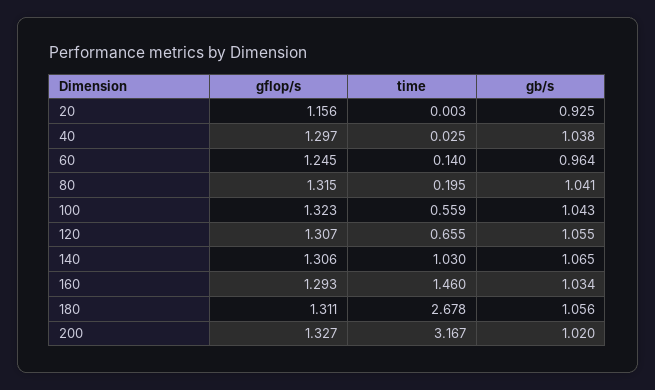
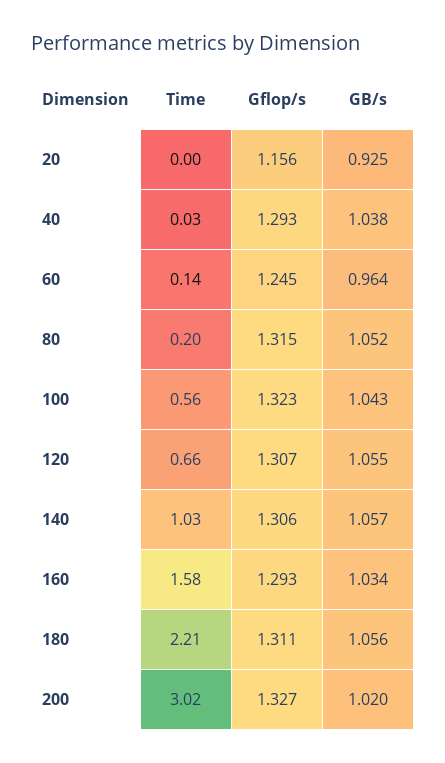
  {
    "gflop/s": {
      "20": 1.156,
-     "40": 1.297,
+     "40": 1.293,
      "60": 1.245,
      "80": 1.315,
      "100": 1.323,
      "120": 1.307,
      "140": 1.306,
      "160": 1.293,
      "180": 1.311,
      "200": 1.327
    },
    "time": {
      "20": 0.003,
      "40": 0.025,
      "60": 0.14,
      "80": 0.195,
      "100": 0.559,
      "120": 0.655,
      "140": 1.03,
-     "160": 1.46,
+     "160": 1.58,
-     "180": 2.678,
+     "180": 2.21,
-     "200": 3.167
+     "200": 3.02
    },
    "gb/s": {
      "20": 0.925,
      "40": 1.038,
      "60": 0.964,
-     "80": 1.041,
+     "80": 1.052,
      "100": 1.043,
      "120": 1.055,
-     "140": 1.065,
+     "140": 1.057,
      "160": 1.034,
      "180": 1.056,
      "200": 1.02
    }
  }

